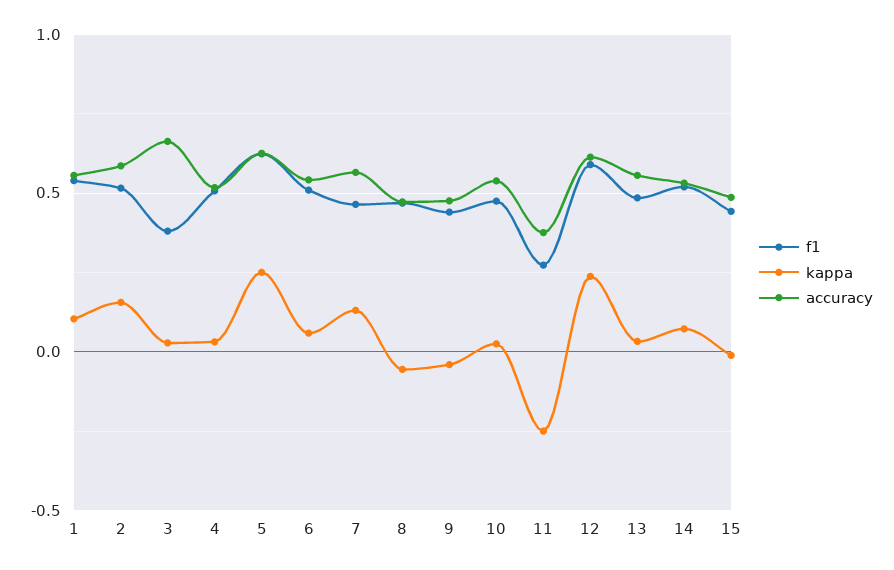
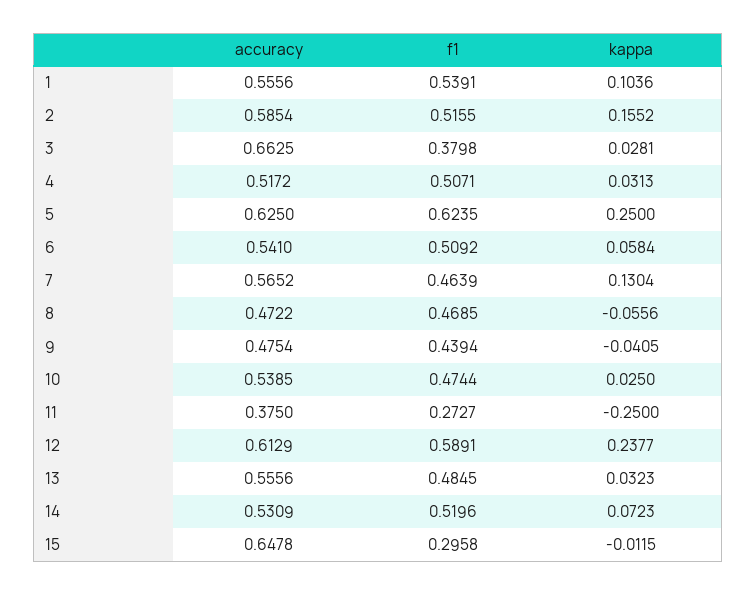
  {
    "f1": {
      "1": 0.5391,
      "2": 0.5155,
      "3": 0.3798,
      "4": 0.5071,
      "5": 0.6235,
      "6": 0.5092,
      "7": 0.4639,
      "8": 0.4685,
      "9": 0.4394,
      "10": 0.4744,
      "11": 0.2727,
      "12": 0.5891,
      "13": 0.4845,
      "14": 0.5196,
-     "15": 0.45
+     "15": 0.2958
    },
    "kappa": {
      "1": 0.1036,
      "2": 0.1552,
      "3": 0.0281,
      "4": 0.0313,
      "5": 0.25,
      "6": 0.0584,
      "7": 0.1304,
      "8": -0.0556,
      "9": -0.0405,
      "10": 0.025,
      "11": -0.25,
      "12": 0.2377,
      "13": 0.0323,
      "14": 0.0723,
      "15": -0.0115
    },
    "accuracy": {
      "1": 0.5556,
      "2": 0.5854,
      "3": 0.6625,
      "4": 0.5172,
      "5": 0.625,
      "6": 0.541,
      "7": 0.5652,
      "8": 0.4722,
      "9": 0.4754,
      "10": 0.5385,
      "11": 0.375,
      "12": 0.6129,
      "13": 0.5556,
      "14": 0.5309,
-     "15": 0.5
+     "15": 0.6478
    }
  }

